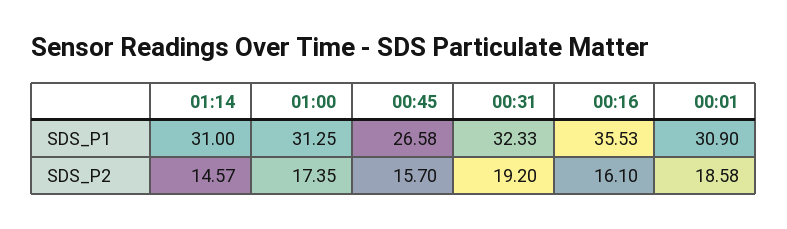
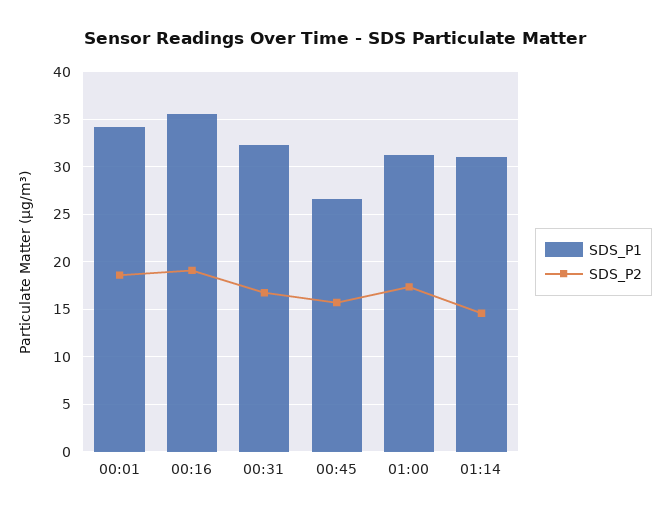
  {
    "SDS_P1": {
      "01:14": 31,
      "01:00": 31.25,
      "00:45": 26.58,
      "00:31": 32.33,
      "00:16": 35.53,
-     "00:01": 30.9
+     "00:01": 34
    },
    "SDS_P2": {
      "01:14": 14.57,
      "01:00": 17.35,
      "00:45": 15.7,
-     "00:31": 19.2,
+     "00:31": 17,
-     "00:16": 16.1,
+     "00:16": 19,
      "00:01": 18.58
    }
  }

